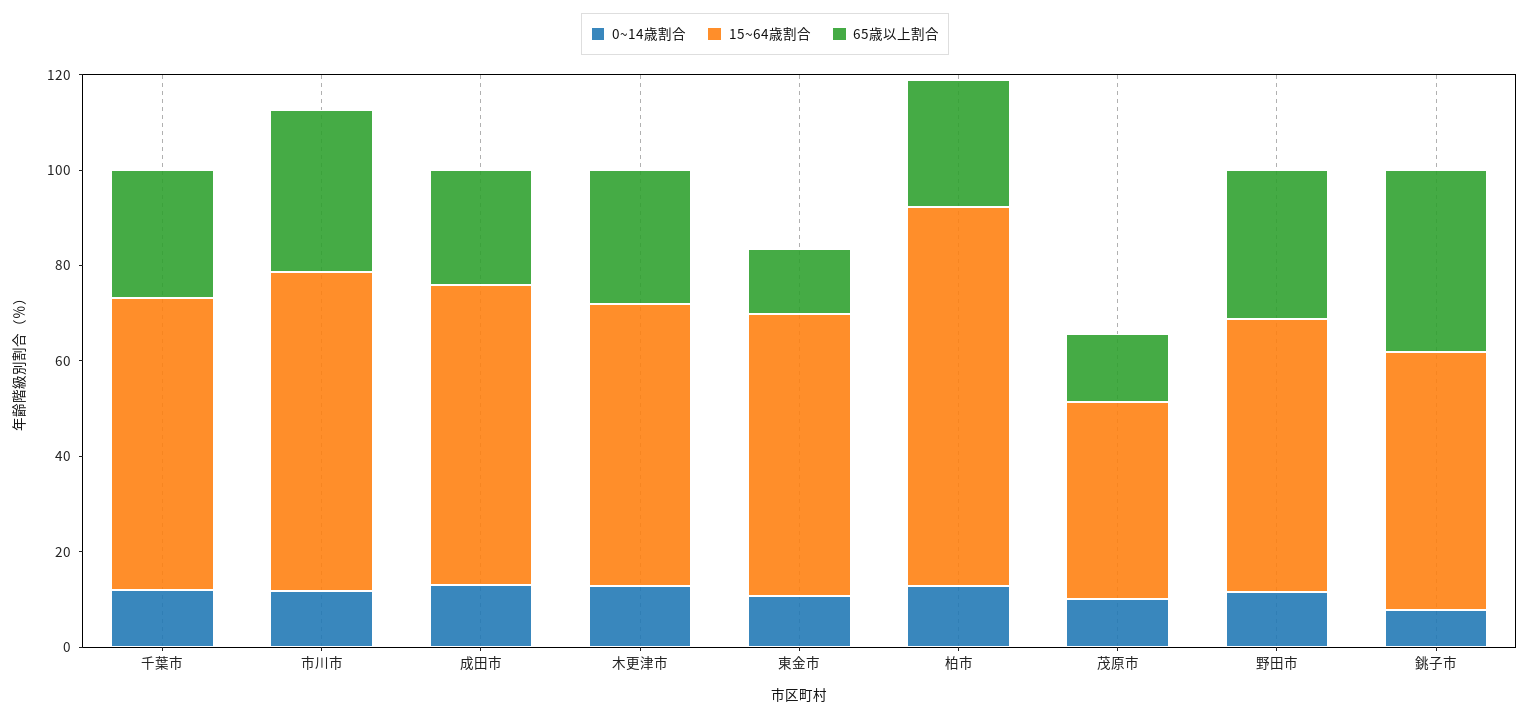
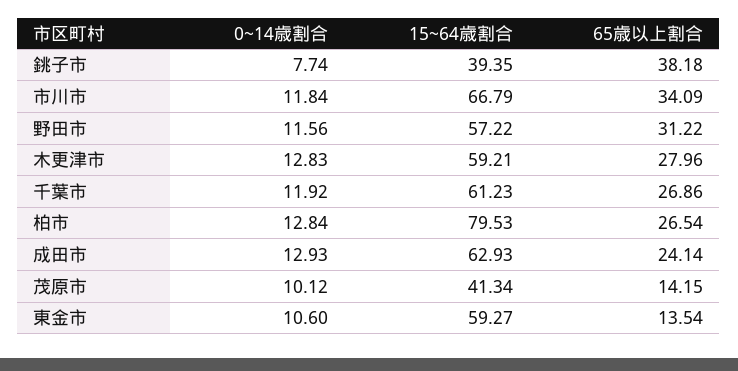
  {
    "0~14歳割合": {
      "千葉市": 11.92,
      "市川市": 11.84,
      "成田市": 12.93,
      "木更津市": 12.83,
      "東金市": 10.6,
      "柏市": 12.84,
      "茂原市": 10.12,
      "野田市": 11.56,
      "銚子市": 7.74
    },
    "15~64歳割合": {
      "千葉市": 61.23,
      "市川市": 66.79,
      "成田市": 62.93,
      "木更津市": 59.21,
      "東金市": 59.27,
      "柏市": 79.53,
      "茂原市": 41.34,
      "野田市": 57.22,
-     "銚子市": 55
+     "銚子市": 39.35
    },
    "65歳以上割合": {
      "千葉市": 26.86,
      "市川市": 34.09,
      "成田市": 24.14,
      "木更津市": 27.96,
      "東金市": 13.54,
      "柏市": 26.54,
      "茂原市": 14.15,
      "野田市": 31.22,
      "銚子市": 38.18
    }
  }

